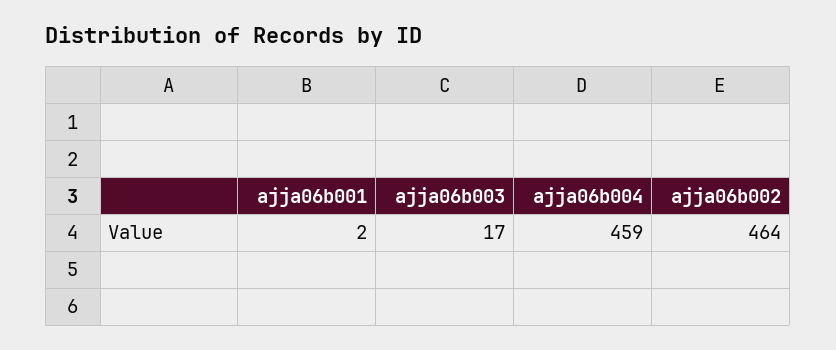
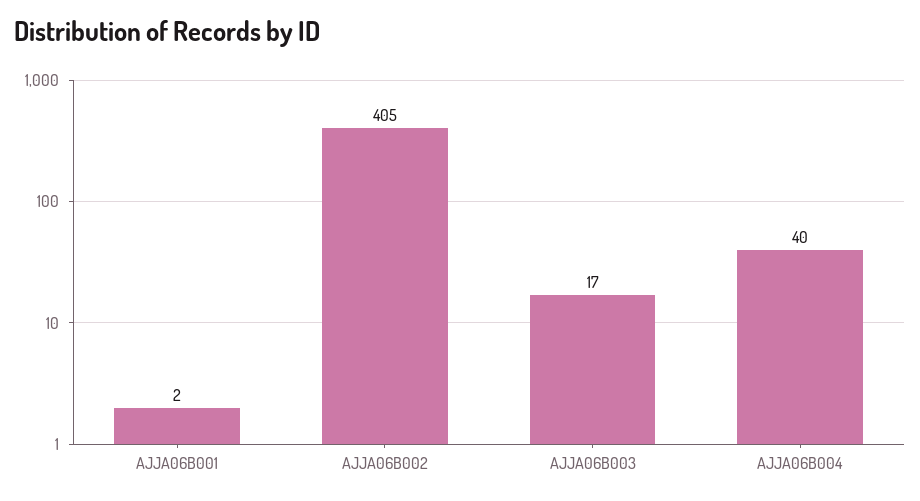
  {
    "ajja06b001": 2,
    "ajja06b003": 17,
-   "ajja06b004": 459,
+   "ajja06b004": 40,
-   "ajja06b002": 464
+   "ajja06b002": 405
  }

